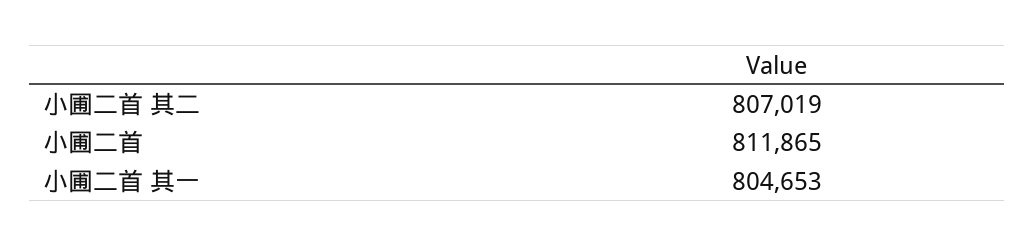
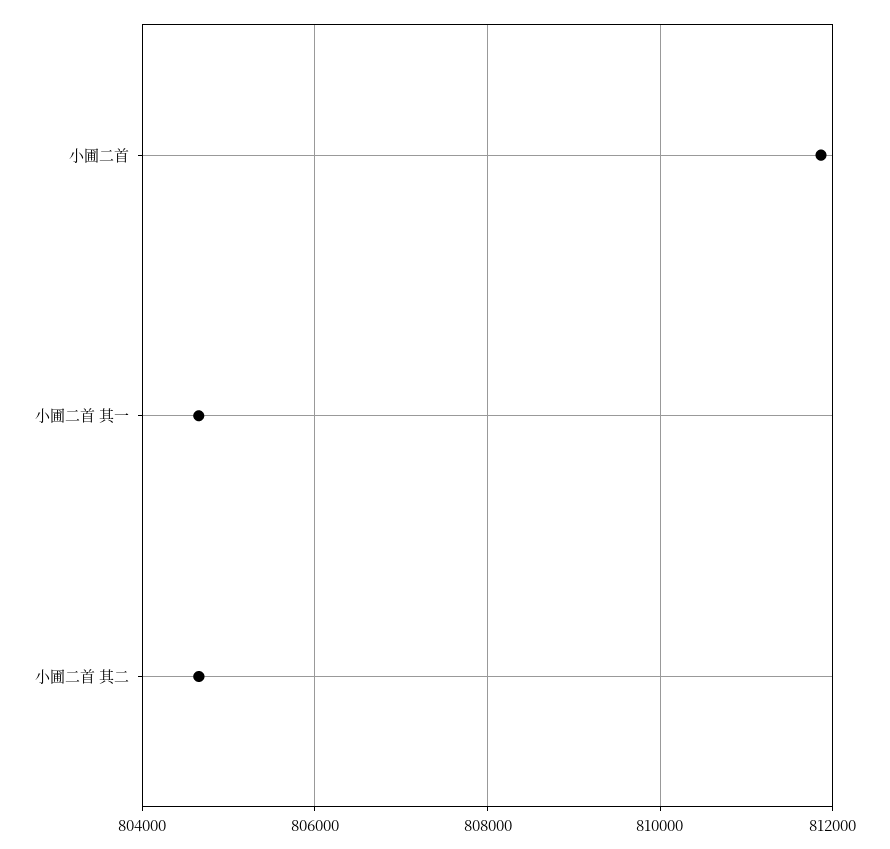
  {
-   "小圃二首 其二": 807019,
+   "小圃二首 其二": 804600,
    "小圃二首": 811865,
    "小圃二首 其一": 804653
  }

